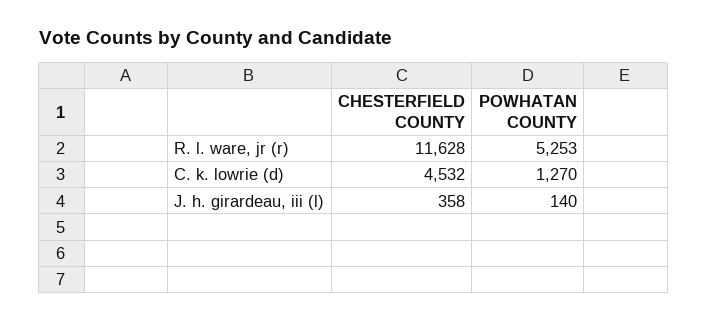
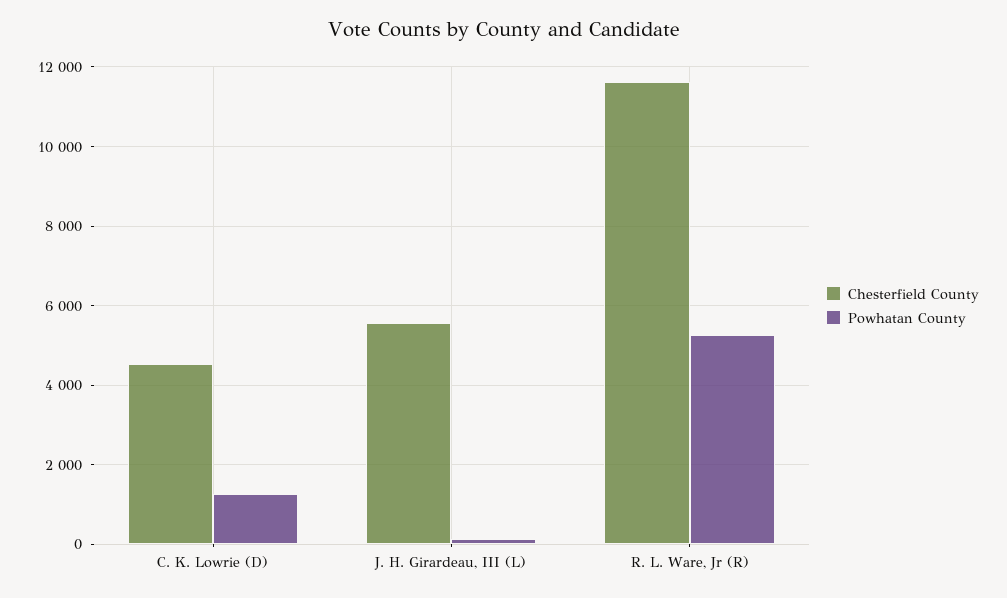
  {
    "CHESTERFIELD COUNTY": {
      "R. l. ware, jr (r)": 11628,
      "C. k. lowrie (d)": 4532,
-     "J. h. girardeau, iii (l)": 358
+     "J. h. girardeau, iii (l)": 5600
    },
    "POWHATAN COUNTY": {
      "R. l. ware, jr (r)": 5253,
      "C. k. lowrie (d)": 1270,
      "J. h. girardeau, iii (l)": 140
    }
  }

